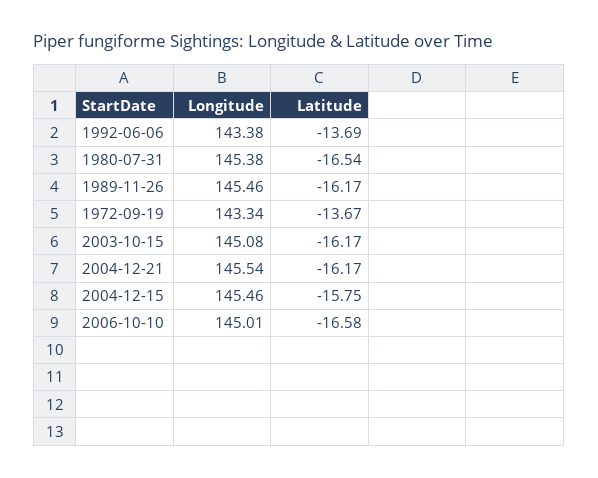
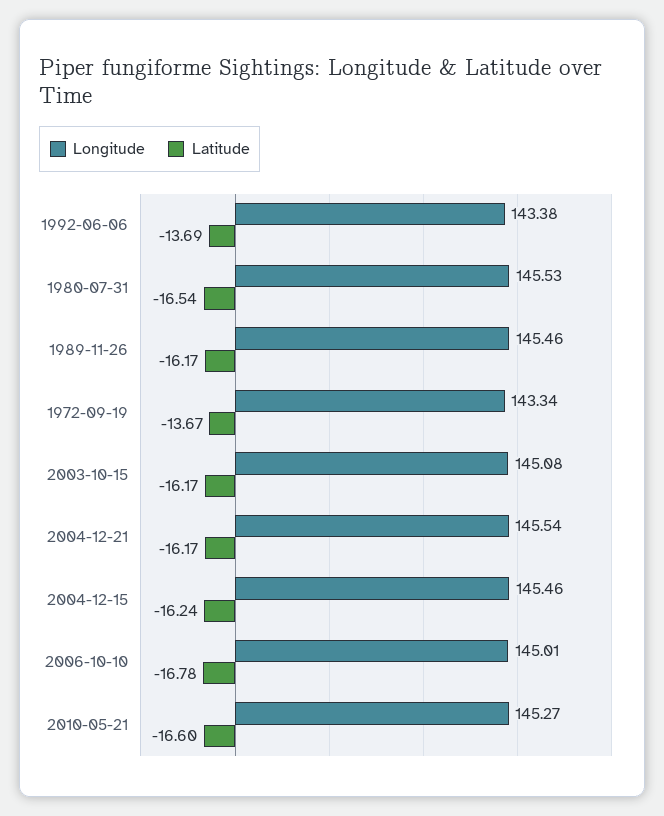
  {
    "Longitude": {
      "1992-06-06": 143.38,
-     "1980-07-31": 145.38,
+     "1980-07-31": 145.53,
      "1989-11-26": 145.46,
      "1972-09-19": 143.34,
      "2003-10-15": 145.08,
      "2004-12-21": 145.54,
      "2004-12-15": 145.46,
-     "2006-10-10": 145.01
+     "2006-10-10": 145.01,
+     "2010-05-21": 145.27
    },
    "Latitude": {
      "1992-06-06": -13.69,
      "1980-07-31": -16.54,
      "1989-11-26": -16.17,
      "1972-09-19": -13.67,
      "2003-10-15": -16.17,
      "2004-12-21": -16.17,
-     "2004-12-15": -15.75,
+     "2004-12-15": -16.24,
-     "2006-10-10": -16.58
+     "2006-10-10": -16.78,
+     "2010-05-21": -16.6
    }
  }

